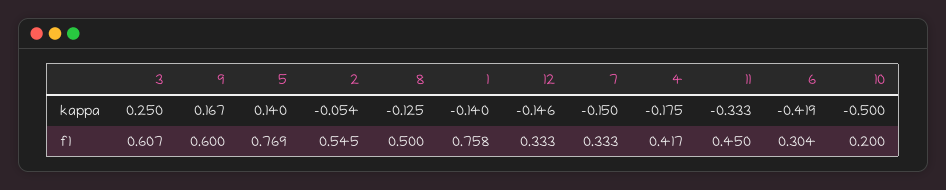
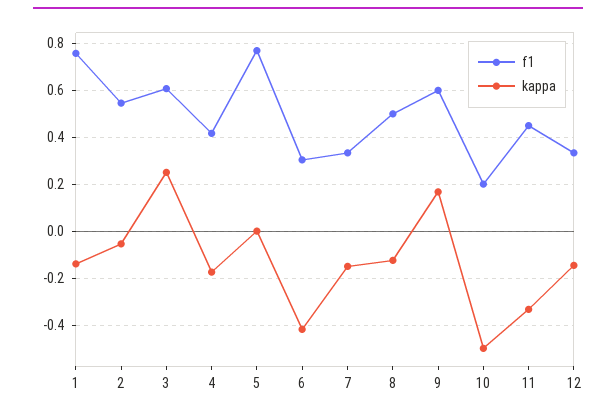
  {
    "kappa": {
      "3": 0.25,
      "9": 0.167,
-     "5": 0.14,
+     "5": 0,
      "2": -0.054,
      "8": -0.125,
      "1": -0.14,
      "12": -0.146,
      "7": -0.15,
      "4": -0.175,
      "11": -0.333,
      "6": -0.419,
      "10": -0.5
    },
    "f1": {
      "3": 0.607,
      "9": 0.6,
      "5": 0.769,
      "2": 0.545,
      "8": 0.5,
      "1": 0.758,
      "12": 0.333,
      "7": 0.333,
      "4": 0.417,
      "11": 0.45,
      "6": 0.304,
      "10": 0.2
    }
  }

